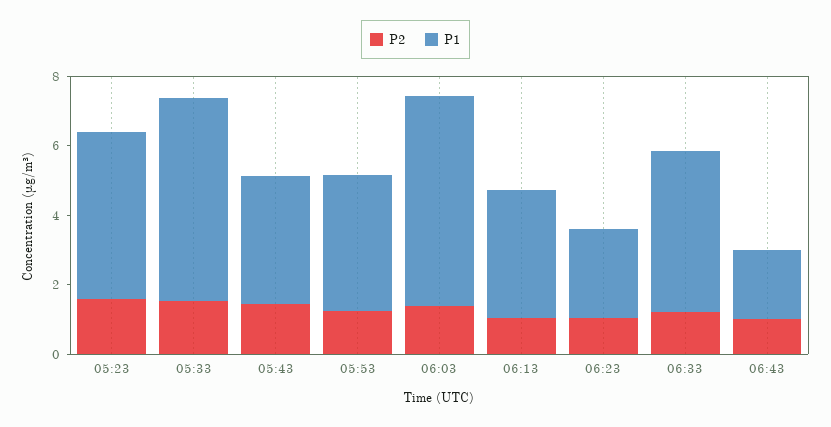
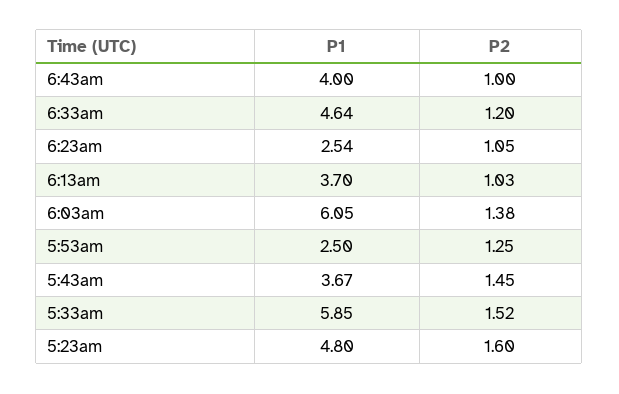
  {
    "P2": {
      "05:23": 1.6,
      "05:33": 1.52,
      "05:43": 1.45,
      "05:53": 1.25,
      "06:03": 1.38,
      "06:13": 1.03,
      "06:23": 1.05,
      "06:33": 1.2,
      "06:43": 1
    },
    "P1": {
      "05:23": 4.8,
      "05:33": 5.85,
      "05:43": 3.67,
-     "05:53": 4,
+     "05:53": 2.5,
      "06:03": 6.05,
      "06:13": 3.7,
      "06:23": 2.54,
      "06:33": 4.64,
-     "06:43": 2
+     "06:43": 4
    }
  }

